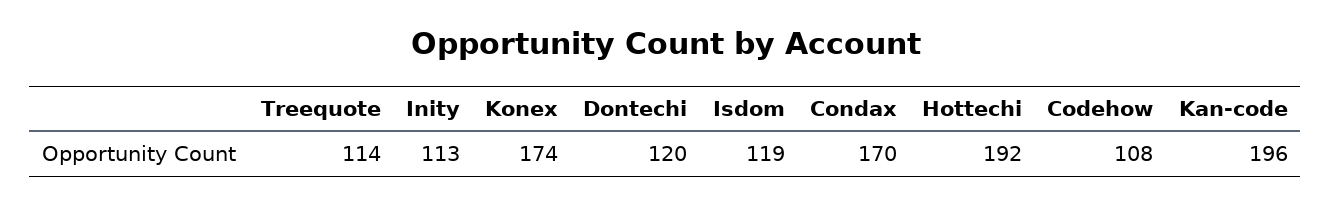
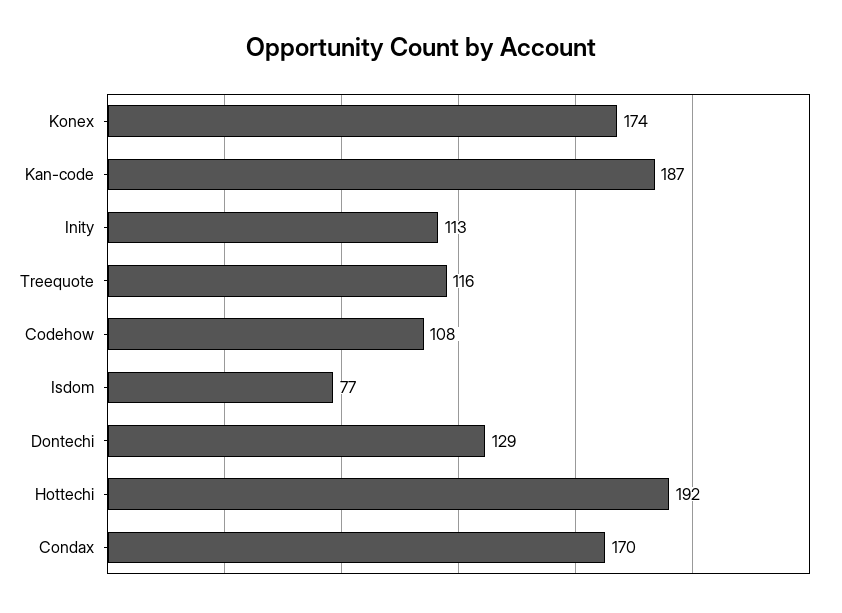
  {
-   "Treequote": 114,
+   "Treequote": 116,
    "Inity": 113,
    "Konex": 174,
-   "Dontechi": 120,
+   "Dontechi": 129,
-   "Isdom": 119,
+   "Isdom": 77,
    "Condax": 170,
    "Hottechi": 192,
    "Codehow": 108,
-   "Kan-code": 196
+   "Kan-code": 187
  }

